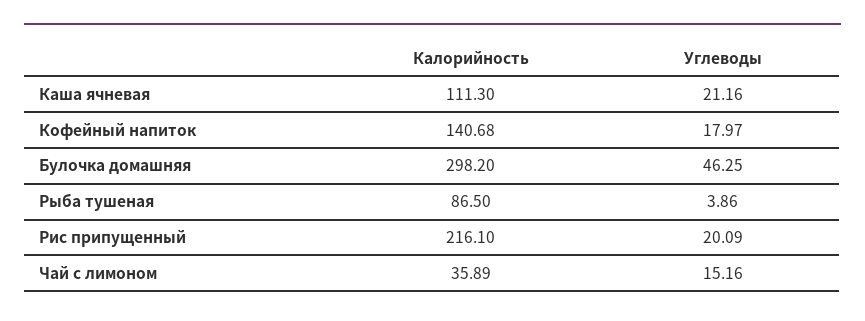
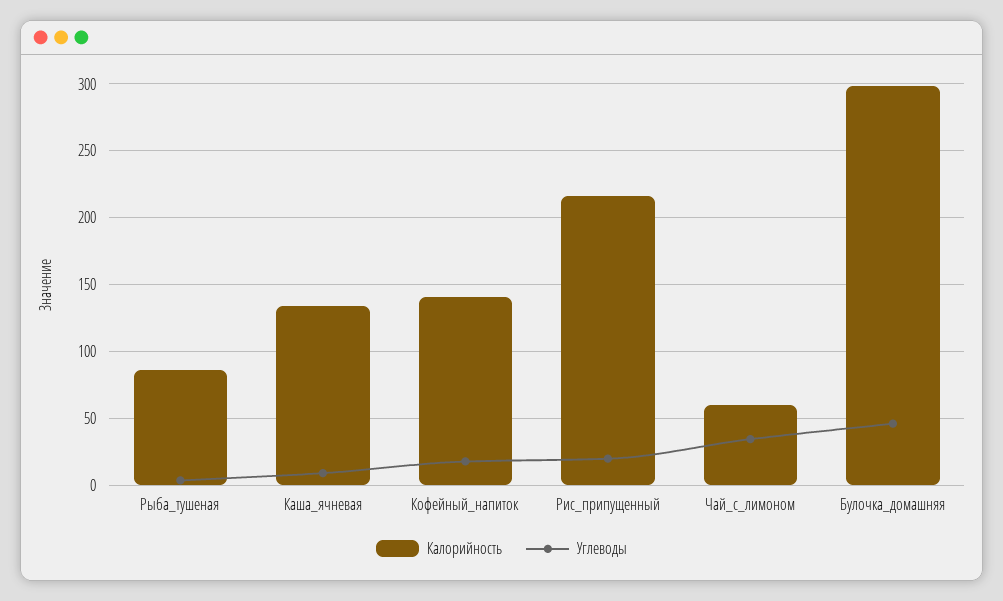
  {
    "Калорийность": {
-     "Каша ячневая": 111.3,
+     "Каша ячневая": 135,
      "Кофейный напиток": 140.68,
      "Булочка домашняя": 298.2,
      "Рыба тушеная": 86.5,
      "Рис припущенный": 216.1,
-     "Чай с лимоном": 35.89
+     "Чай с лимоном": 60
    },
    "Углеводы": {
-     "Каша ячневая": 21.16,
+     "Каша ячневая": 10,
      "Кофейный напиток": 17.97,
      "Булочка домашняя": 46.25,
      "Рыба тушеная": 3.86,
      "Рис припущенный": 20.09,
-     "Чай с лимоном": 15.16
+     "Чай с лимоном": 35
    }
  }

